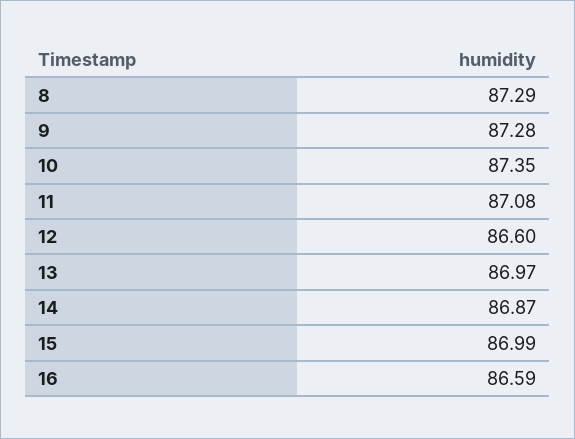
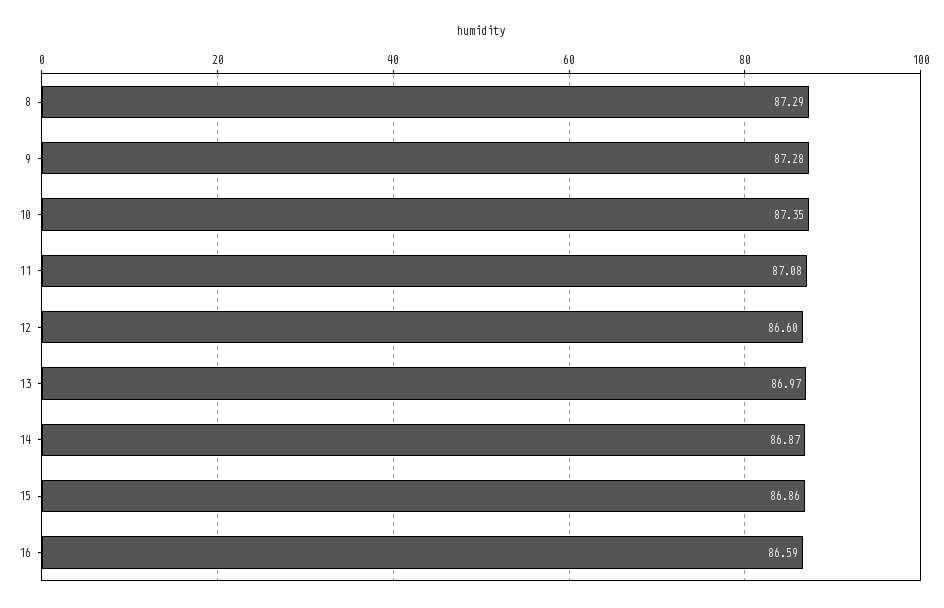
  {
    "8": 87.29,
    "9": 87.28,
    "10": 87.35,
    "11": 87.08,
    "12": 86.6,
    "13": 86.97,
    "14": 86.87,
-   "15": 86.99,
+   "15": 86.86,
    "16": 86.59
  }

